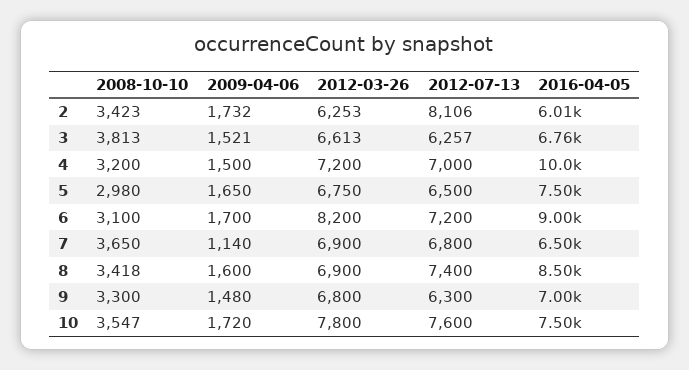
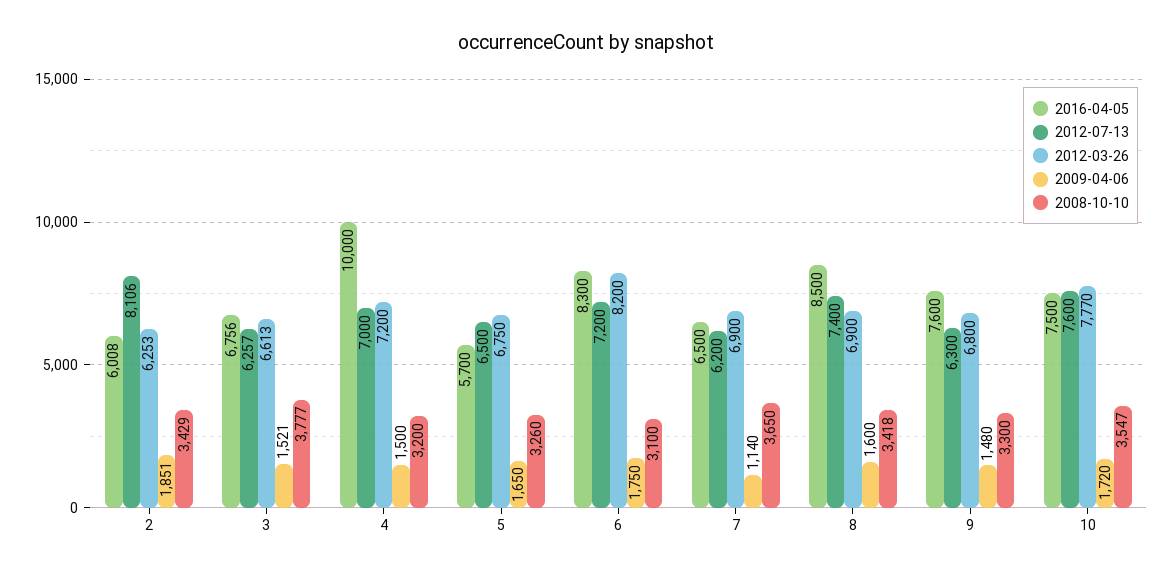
  {
    "2008-10-10": {
-     "2": 3423,
+     "2": 3429,
-     "3": 3813,
+     "3": 3777,
      "4": 3200,
-     "5": 2980,
+     "5": 3260,
      "6": 3100,
      "7": 3650,
      "8": 3418,
      "9": 3300,
      "10": 3547
    },
    "2009-04-06": {
-     "2": 1732,
+     "2": 1851,
      "3": 1521,
      "4": 1500,
      "5": 1650,
-     "6": 1700,
+     "6": 1750,
      "7": 1140,
      "8": 1600,
      "9": 1480,
      "10": 1720
    },
    "2012-03-26": {
      "2": 6253,
      "3": 6613,
      "4": 7200,
      "5": 6750,
      "6": 8200,
      "7": 6900,
      "8": 6900,
      "9": 6800,
-     "10": 7800
+     "10": 7770
    },
    "2012-07-13": {
      "2": 8106,
      "3": 6257,
      "4": 7000,
      "5": 6500,
      "6": 7200,
-     "7": 6800,
+     "7": 6200,
      "8": 7400,
      "9": 6300,
      "10": 7600
    },
    "2016-04-05": {
      "2": 6008,
      "3": 6756,
      "4": 10000,
-     "5": 7500,
+     "5": 5700,
-     "6": 9000,
+     "6": 8300,
      "7": 6500,
      "8": 8500,
-     "9": 7000,
+     "9": 7600,
      "10": 7500
    }
  }

